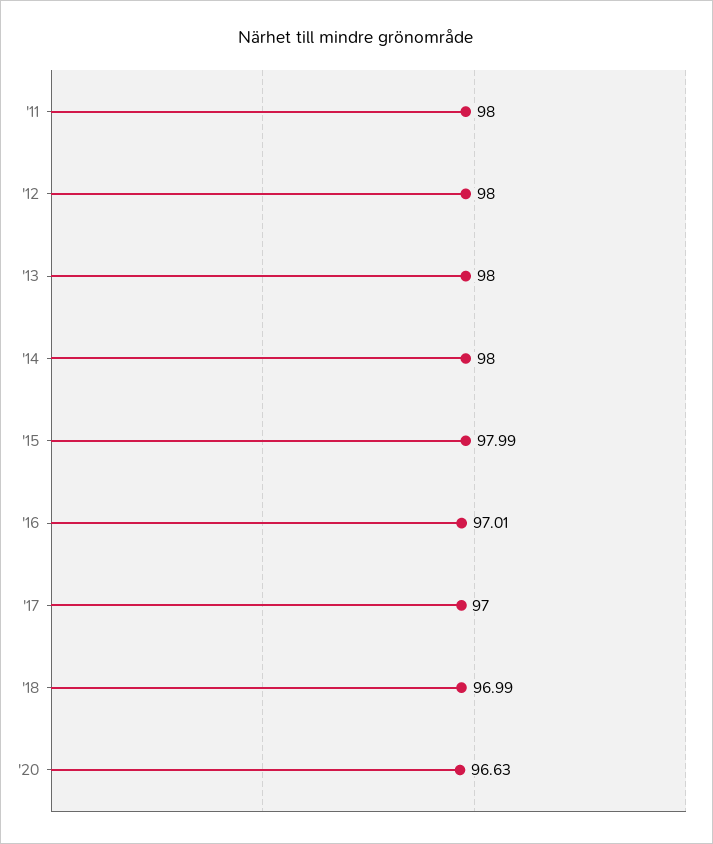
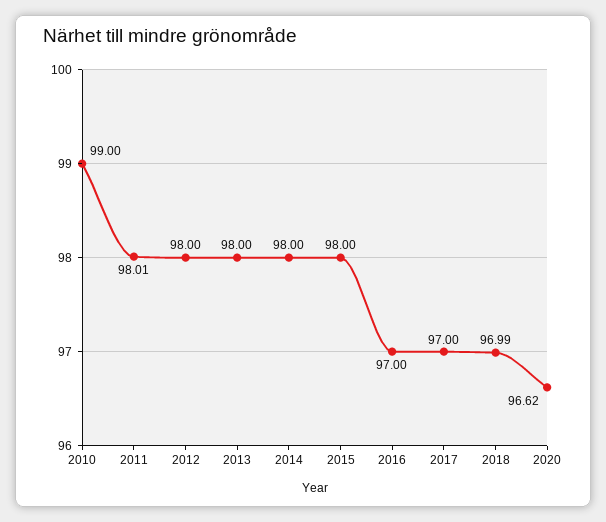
  {
-   "'11": 98,
+   "'11": 98.01,
    "'12": 98,
    "'13": 98,
    "'14": 98,
-   "'15": 97.99,
+   "'15": 98,
-   "'16": 97.01,
+   "'16": 97,
    "'17": 97,
    "'18": 96.99,
-   "'20": 96.63
+   "'20": 96.62,
+   "2010": 99
  }

